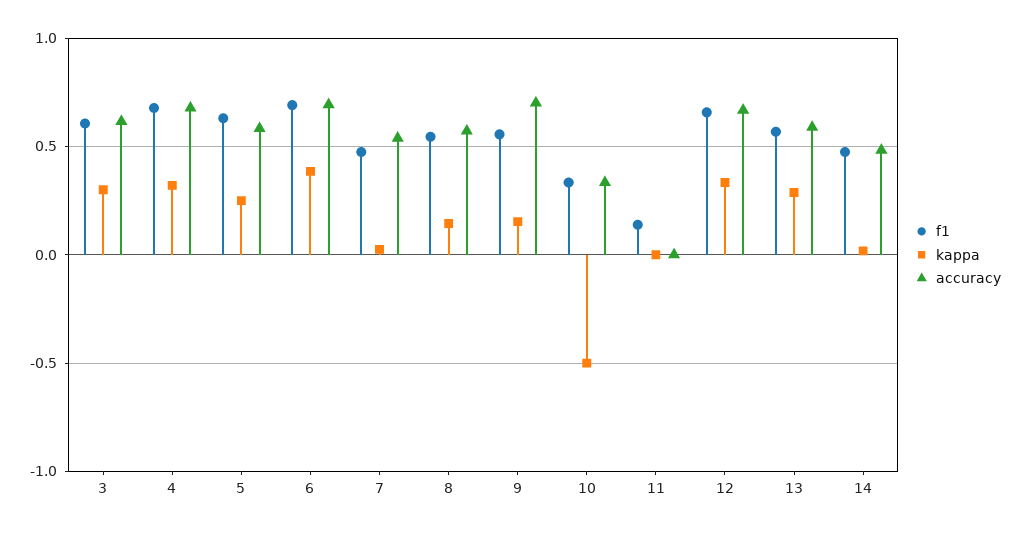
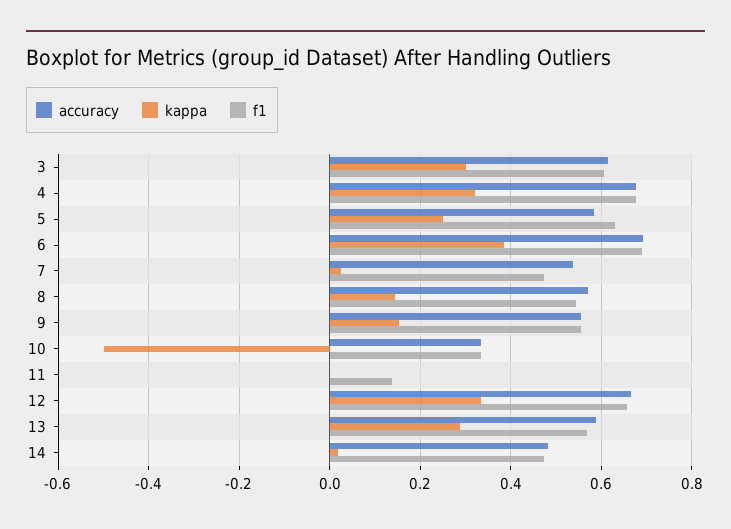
  {
    "f1": {
      "3": 0.6,
      "4": 0.68,
      "5": 0.62,
      "6": 0.7,
      "7": 0.48,
      "8": 0.54,
      "9": 0.56,
      "10": 0.34,
      "11": 0.14,
      "12": 0.66,
      "13": 0.56,
      "14": 0.48
    },
    "kappa": {
      "3": 0.3,
      "4": 0.32,
      "5": 0.26,
      "6": 0.38,
      "7": 0.02,
      "8": 0.14,
      "9": 0.16,
      "10": -0.5,
      "11": 0,
      "12": 0.34,
      "13": 0.28,
      "14": 0.02
    },
    "accuracy": {
      "3": 0.62,
      "4": 0.68,
      "5": 0.58,
      "6": 0.7,
      "7": 0.54,
      "8": 0.58,
-     "9": 0.7,
+     "9": 0.56,
      "10": 0.34,
      "11": 0,
      "12": 0.66,
      "13": 0.58,
      "14": 0.48
    }
  }

